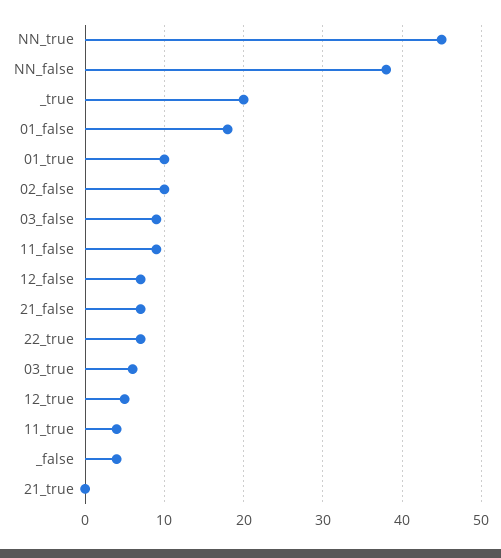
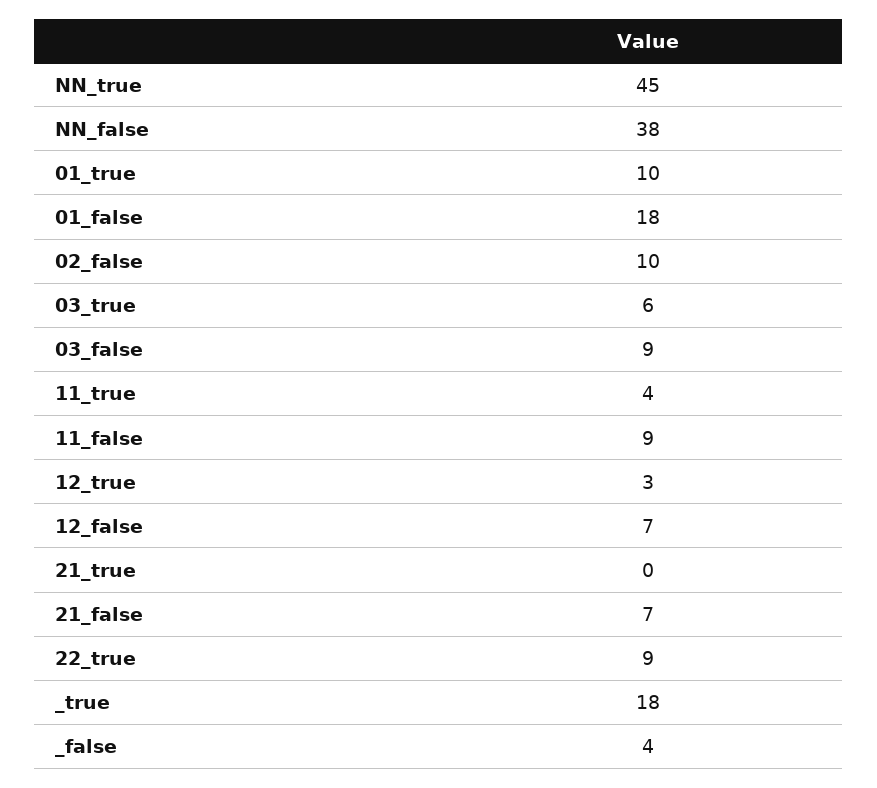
  {
    "NN_true": 45,
    "NN_false": 38,
-   "_true": 20,
+   "_true": 18,
    "01_false": 18,
    "01_true": 10,
    "02_false": 10,
    "03_false": 9,
    "11_false": 9,
    "12_false": 7,
    "21_false": 7,
-   "22_true": 7,
+   "22_true": 9,
    "03_true": 6,
-   "12_true": 5,
+   "12_true": 3,
    "11_true": 4,
    "_false": 4,
    "21_true": 0
  }

